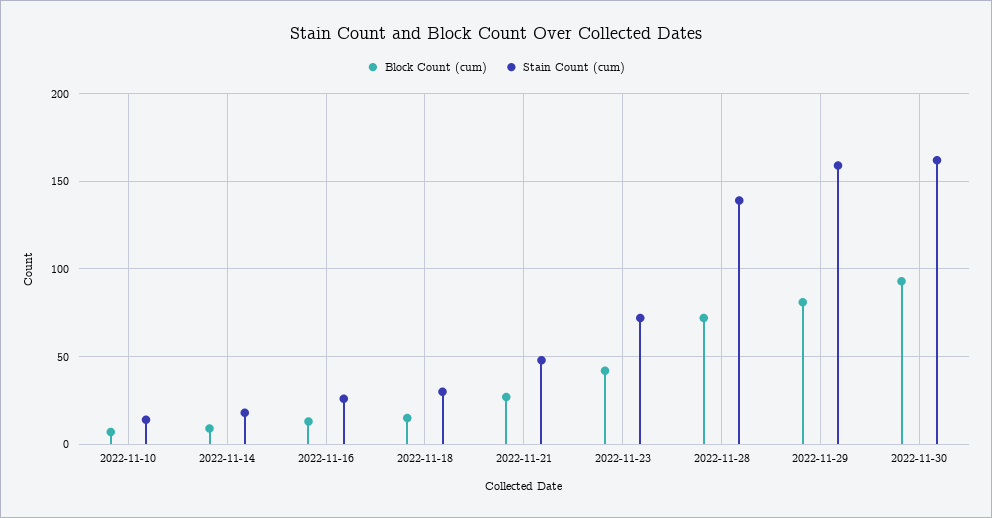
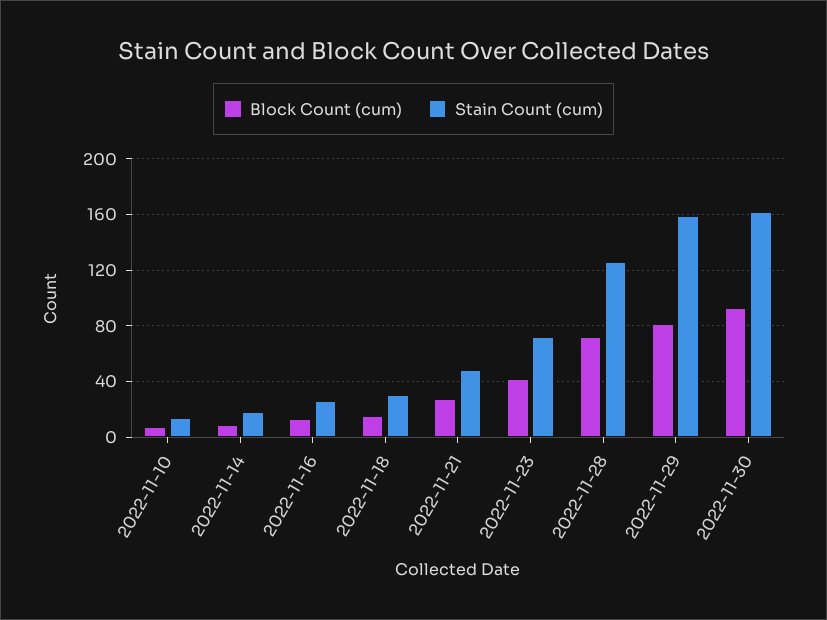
  {
    "Block Count (cum)": {
      "2022-11-10": 5,
      "2022-11-14": 10,
      "2022-11-16": 15,
      "2022-11-18": 15,
      "2022-11-21": 25,
      "2022-11-23": 40,
      "2022-11-28": 70,
      "2022-11-29": 80,
      "2022-11-30": 95
    },
    "Stain Count (cum)": {
      "2022-11-10": 15,
      "2022-11-14": 20,
      "2022-11-16": 25,
      "2022-11-18": 30,
      "2022-11-21": 50,
      "2022-11-23": 70,
-     "2022-11-28": 140,
+     "2022-11-28": 125,
      "2022-11-29": 160,
      "2022-11-30": 160
    }
  }

